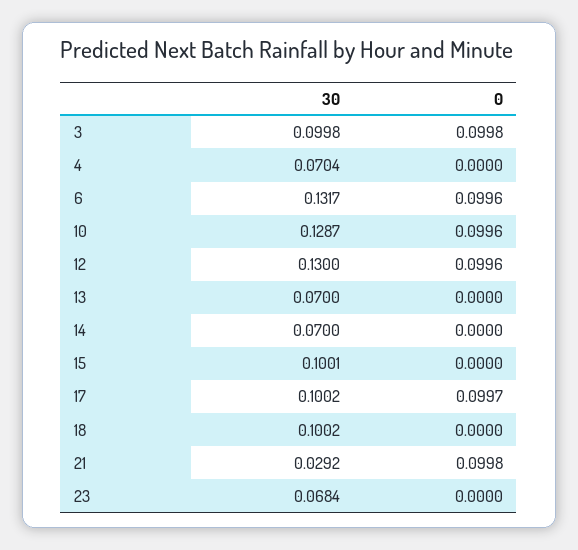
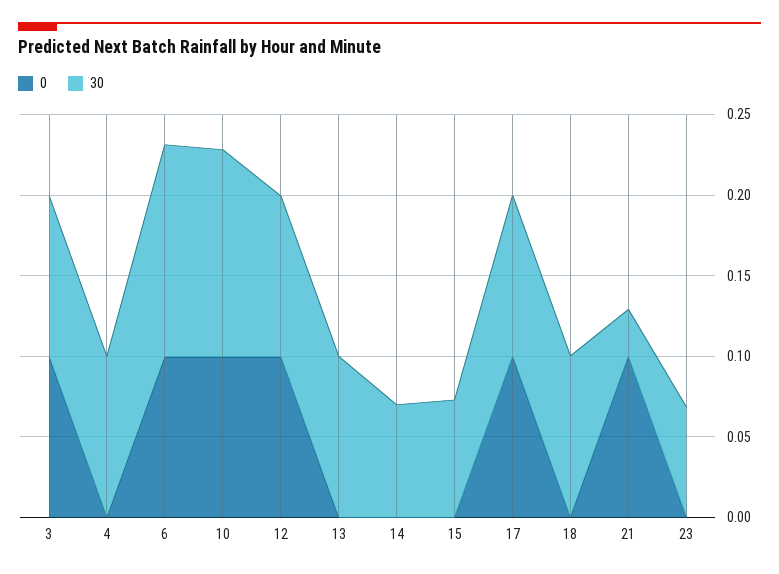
  {
    "30": {
      "3": 0.0998,
-     "4": 0.0704,
+     "4": 0.1,
      "6": 0.1317,
      "10": 0.1287,
-     "12": 0.13,
+     "12": 0.1,
-     "13": 0.07,
+     "13": 0.1,
      "14": 0.07,
-     "15": 0.1001,
+     "15": 0.07,
      "17": 0.1002,
      "18": 0.1002,
      "21": 0.0292,
      "23": 0.0684
    },
    "0": {
      "3": 0.0998,
      "4": 0,
      "6": 0.0996,
      "10": 0.0996,
      "12": 0.0996,
      "13": 0,
      "14": 0,
      "15": 0,
      "17": 0.0997,
      "18": 0,
      "21": 0.0998,
      "23": 0
    }
  }

